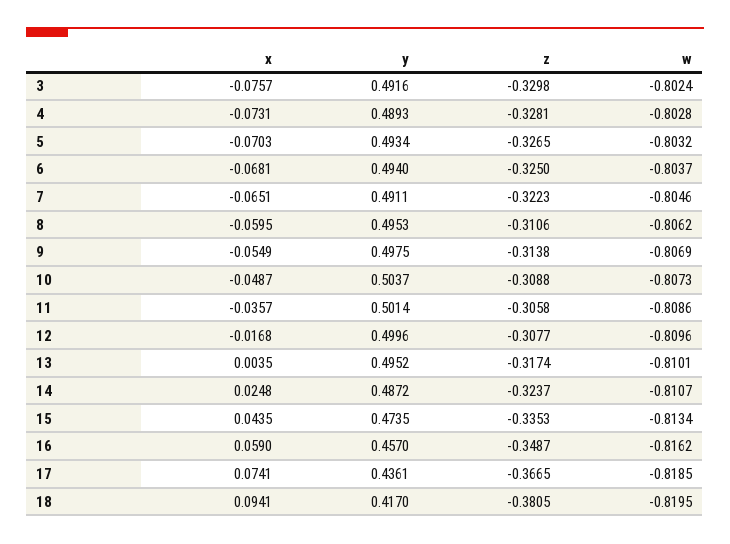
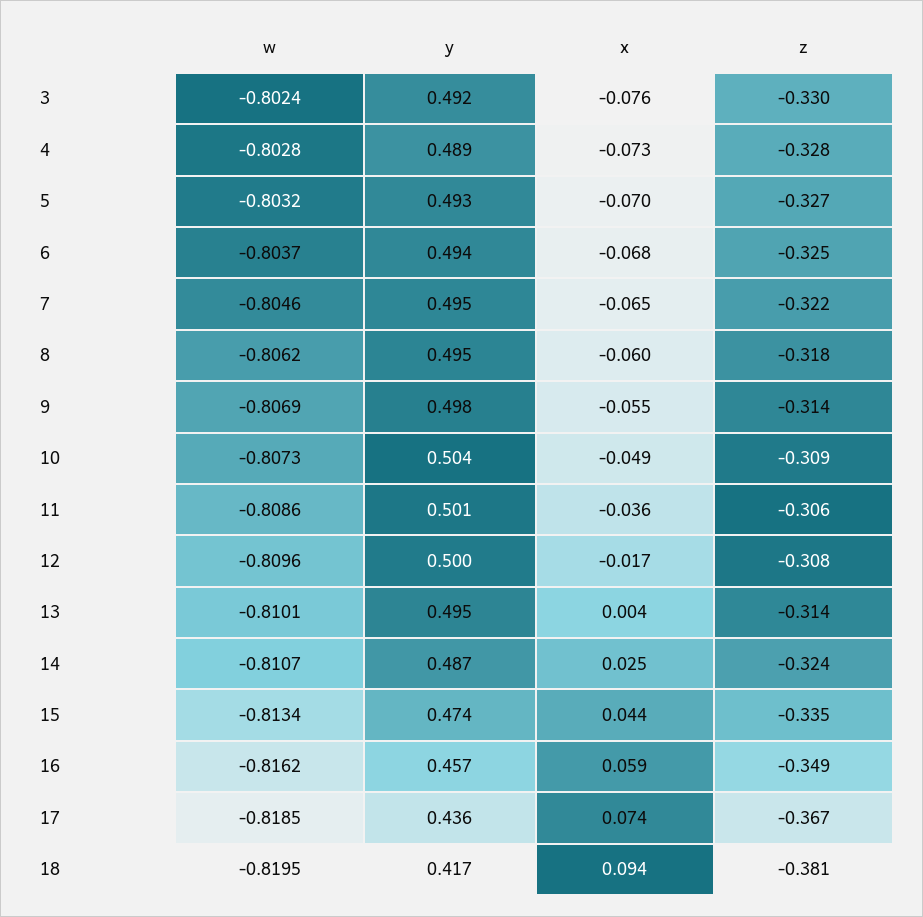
  {
    "x": {
      "3": -0.0757,
      "4": -0.0731,
      "5": -0.0703,
      "6": -0.0681,
      "7": -0.0651,
      "8": -0.0595,
      "9": -0.0549,
      "10": -0.0487,
      "11": -0.0357,
      "12": -0.0168,
      "13": 0.0035,
      "14": 0.0248,
      "15": 0.0435,
      "16": 0.059,
      "17": 0.0741,
      "18": 0.0941
    },
    "y": {
      "3": 0.4916,
      "4": 0.4893,
      "5": 0.4934,
      "6": 0.494,
-     "7": 0.4911,
+     "7": 0.495,
      "8": 0.4953,
      "9": 0.4975,
      "10": 0.5037,
      "11": 0.5014,
      "12": 0.4996,
      "13": 0.4952,
      "14": 0.4872,
      "15": 0.4735,
      "16": 0.457,
      "17": 0.4361,
      "18": 0.417
    },
    "z": {
      "3": -0.3298,
      "4": -0.3281,
      "5": -0.3265,
      "6": -0.325,
      "7": -0.3223,
-     "8": -0.3106,
+     "8": -0.318,
      "9": -0.3138,
      "10": -0.3088,
      "11": -0.3058,
      "12": -0.3077,
-     "13": -0.3174,
+     "13": -0.314,
      "14": -0.3237,
      "15": -0.3353,
      "16": -0.3487,
      "17": -0.3665,
      "18": -0.3805
    },
    "w": {
      "3": -0.8024,
      "4": -0.8028,
      "5": -0.8032,
      "6": -0.8037,
      "7": -0.8046,
      "8": -0.8062,
      "9": -0.8069,
      "10": -0.8073,
      "11": -0.8086,
      "12": -0.8096,
      "13": -0.8101,
      "14": -0.8107,
      "15": -0.8134,
      "16": -0.8162,
      "17": -0.8185,
      "18": -0.8195
    }
  }

